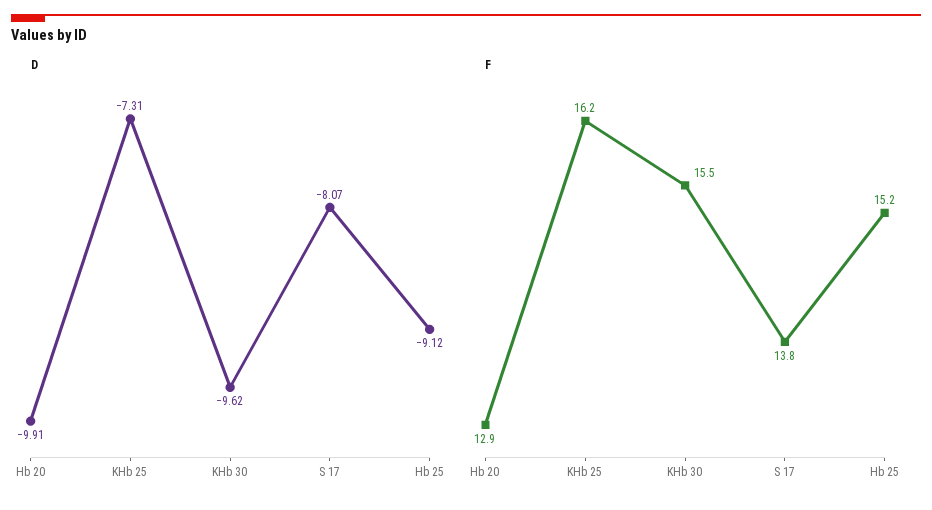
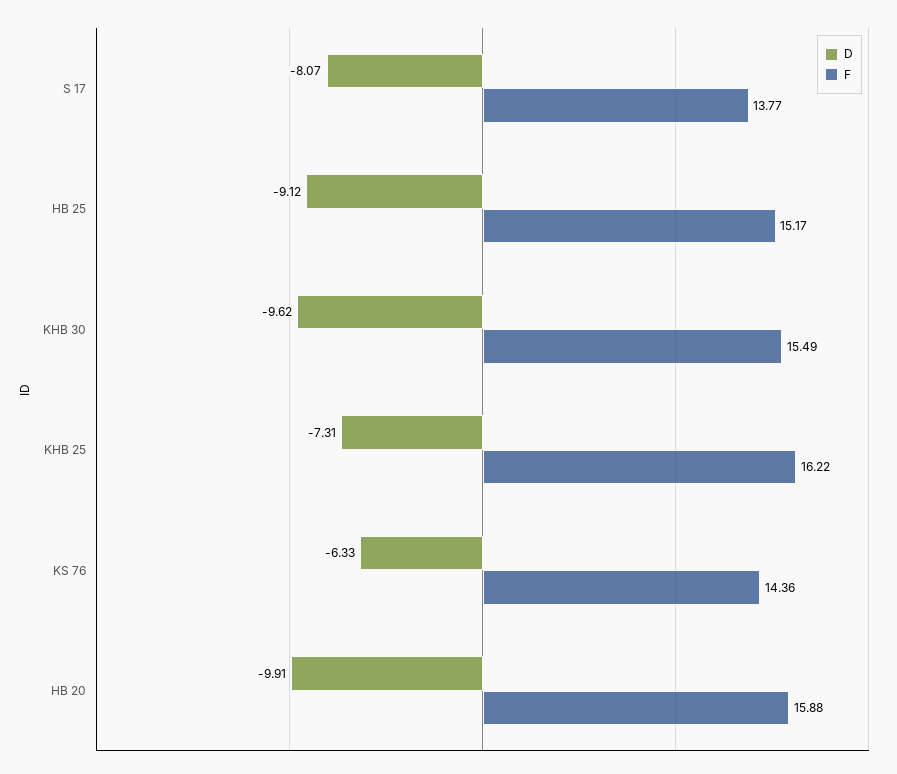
  {
    "D": {
      "Hb 20": -9.91,
      "KHb 25": -7.31,
      "KHb 30": -9.62,
      "S 17": -8.07,
-     "Hb 25": -9.12
+     "Hb 25": -9.12,
+     "KS 76": -6.33
    },
    "F": {
-     "Hb 20": 12.9,
+     "Hb 20": 15.88,
      "KHb 25": 16.22,
      "KHb 30": 15.49,
      "S 17": 13.77,
-     "Hb 25": 15.17
+     "Hb 25": 15.17,
+     "KS 76": 14.36
    }
  }

